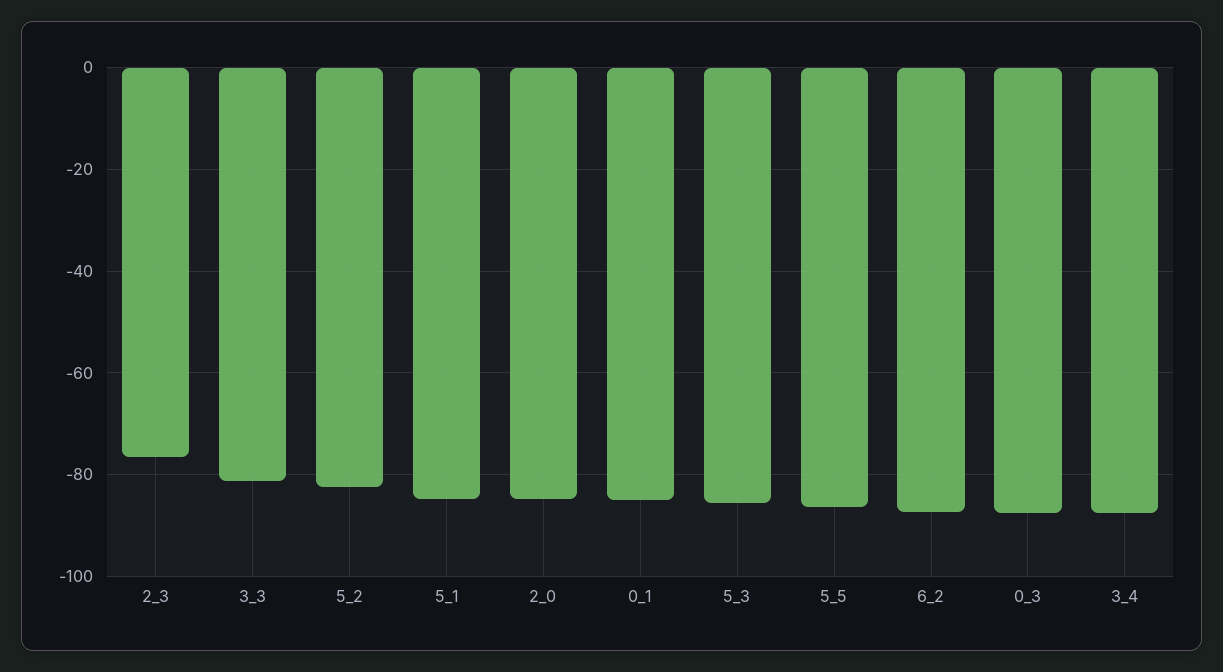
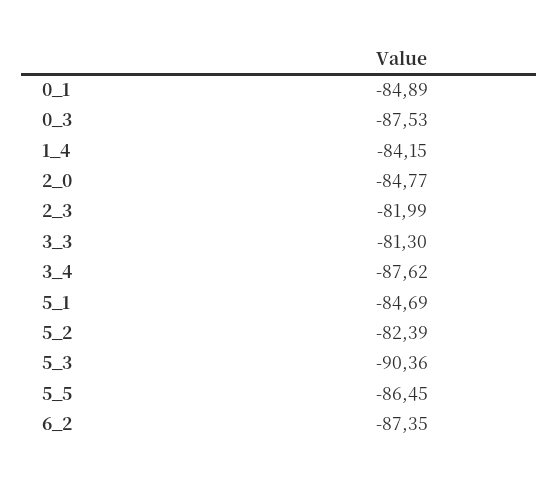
  {
-   "2_3": -76,
+   "2_3": -81.99,
    "3_3": -81.3,
    "5_2": -82.39,
    "5_1": -84.69,
    "2_0": -84.77,
    "0_1": -84.89,
-   "5_3": -86,
+   "5_3": -90.36,
    "5_5": -86.45,
    "6_2": -87.35,
    "0_3": -87.53,
-   "3_4": -87.62
+   "3_4": -87.62,
+   "1_4": -84.15
  }

